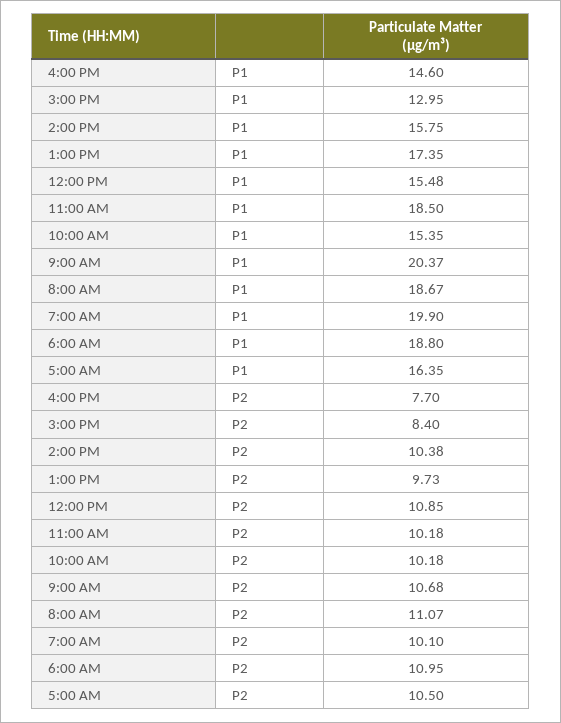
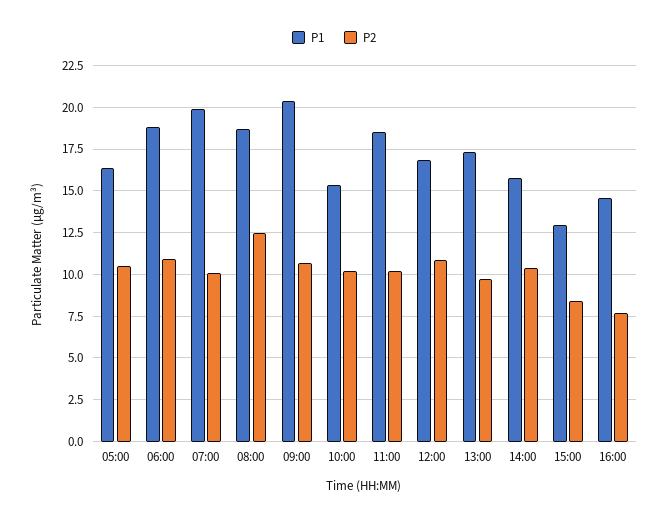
  {
    "P1": {
      "4:00 PM": 14.6,
      "3:00 PM": 12.95,
      "2:00 PM": 15.75,
      "1:00 PM": 17.35,
-     "12:00 PM": 15.48,
+     "12:00 PM": 17,
      "11:00 AM": 18.5,
      "10:00 AM": 15.35,
      "9:00 AM": 20.37,
      "8:00 AM": 18.67,
      "7:00 AM": 19.9,
      "6:00 AM": 18.8,
      "5:00 AM": 16.35
    },
    "P2": {
      "4:00 PM": 7.7,
      "3:00 PM": 8.4,
      "2:00 PM": 10.38,
      "1:00 PM": 9.73,
      "12:00 PM": 10.85,
      "11:00 AM": 10.18,
      "10:00 AM": 10.18,
      "9:00 AM": 10.68,
-     "8:00 AM": 11.07,
+     "8:00 AM": 12.5,
      "7:00 AM": 10.1,
      "6:00 AM": 10.95,
      "5:00 AM": 10.5
    }
  }

